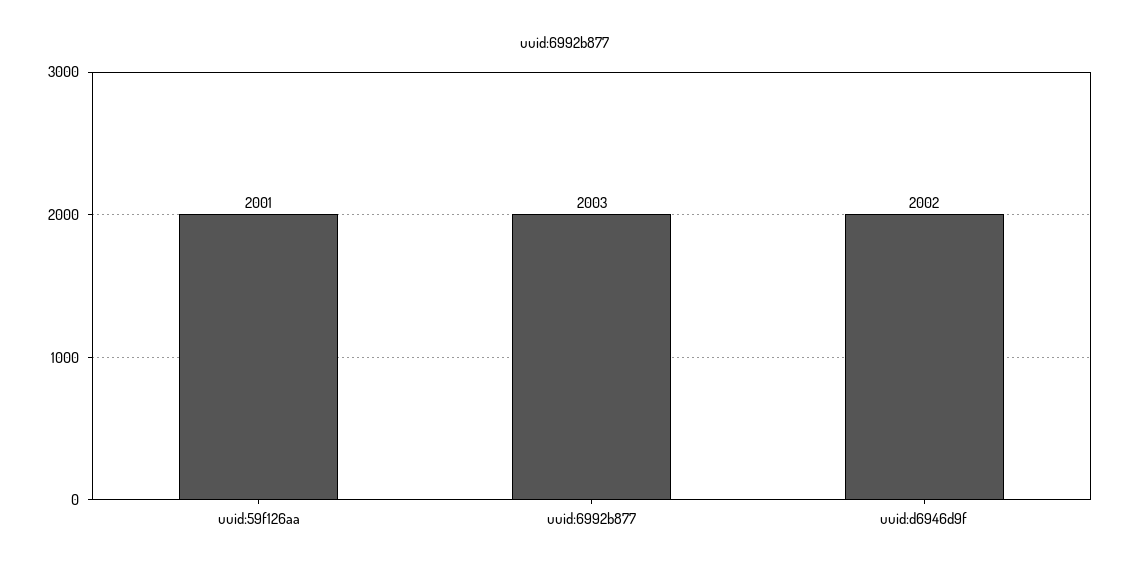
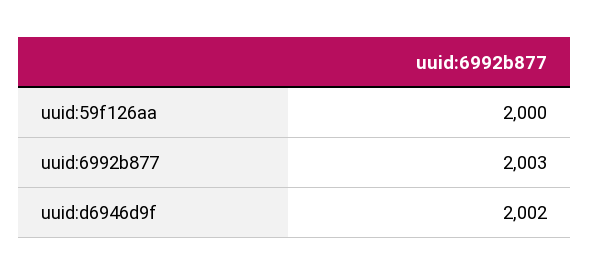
  {
-   "uuid:59f126aa": 2001,
+   "uuid:59f126aa": 2000,
    "uuid:6992b877": 2003,
    "uuid:d6946d9f": 2002
  }

